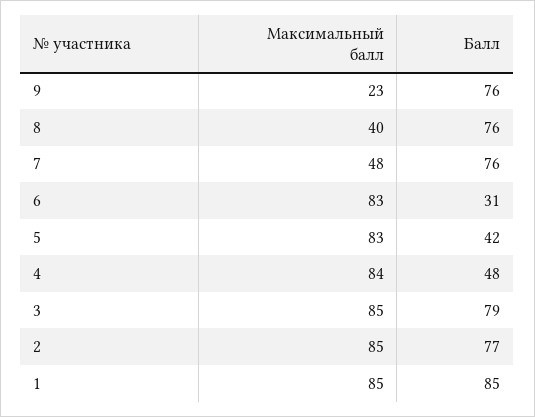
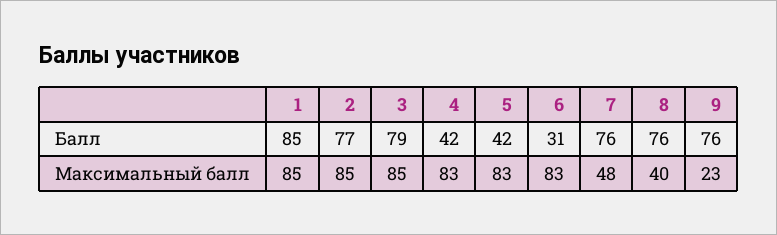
  {
    "Максимальный балл": {
      "9": 23,
      "8": 40,
      "7": 48,
      "6": 83,
      "5": 83,
-     "4": 84,
+     "4": 83,
      "3": 85,
      "2": 85,
      "1": 85
    },
    "Балл": {
      "9": 76,
      "8": 76,
      "7": 76,
      "6": 31,
      "5": 42,
-     "4": 48,
+     "4": 42,
      "3": 79,
      "2": 77,
      "1": 85
    }
  }

